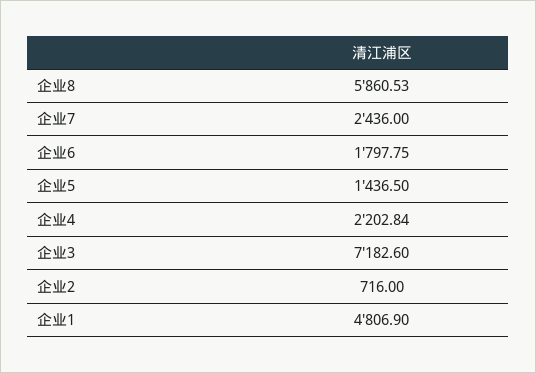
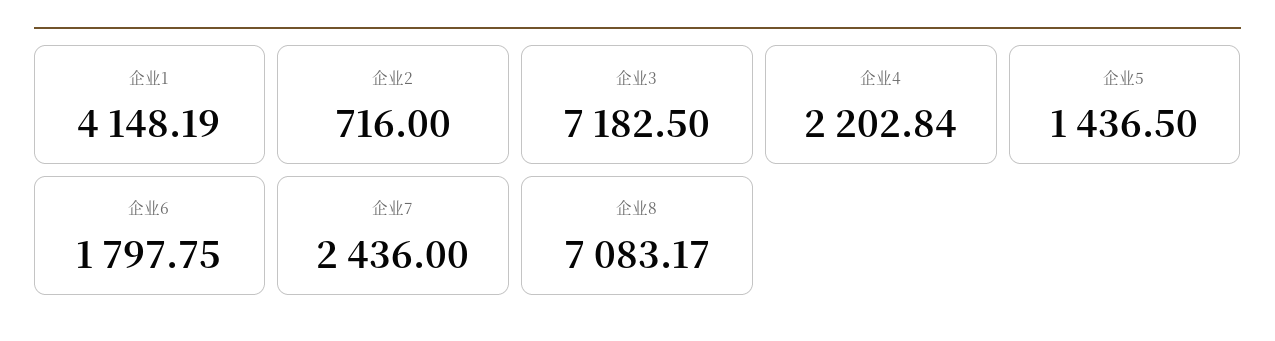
  {
-   "企业8": 5860.53,
+   "企业8": 7083.17,
    "企业7": 2436,
    "企业6": 1797.75,
    "企业5": 1436.5,
    "企业4": 2202.84,
-   "企业3": 7182.6,
+   "企业3": 7182.5,
    "企业2": 716,
-   "企业1": 4806.9
+   "企业1": 4148.19
  }

